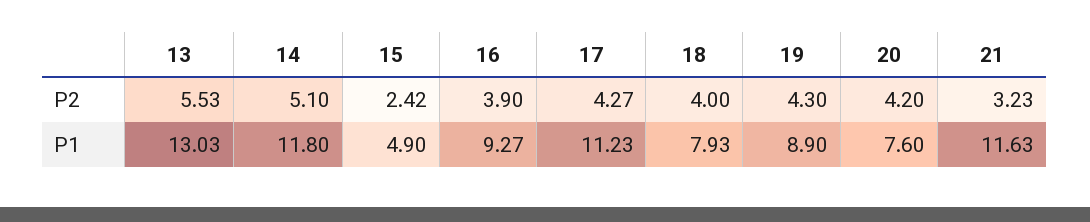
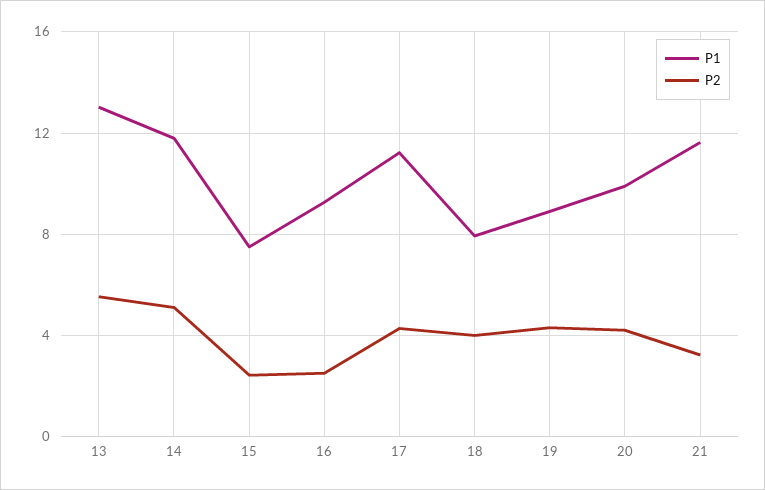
  {
    "P2": {
      "13": 5.53,
      "14": 5.1,
      "15": 2.42,
-     "16": 3.9,
+     "16": 2.5,
      "17": 4.27,
      "18": 4,
      "19": 4.3,
      "20": 4.2,
      "21": 3.23
    },
    "P1": {
      "13": 13.03,
      "14": 11.8,
-     "15": 4.9,
+     "15": 7.5,
      "16": 9.27,
      "17": 11.23,
      "18": 7.93,
      "19": 8.9,
-     "20": 7.6,
+     "20": 10,
      "21": 11.63
    }
  }

